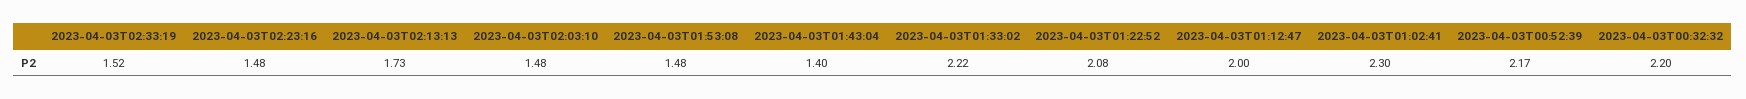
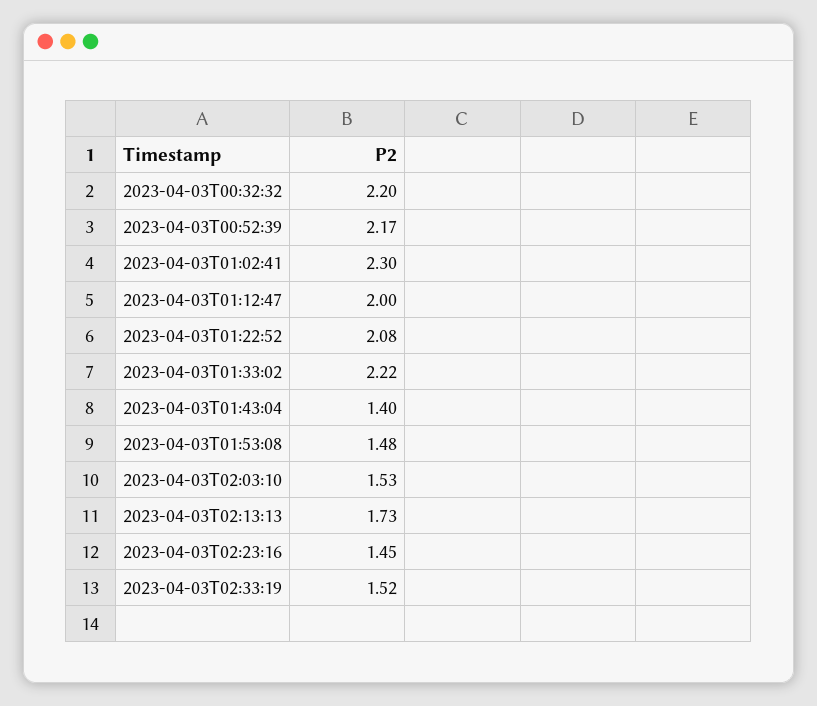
  {
    "2023-04-03T02:33:19": 1.52,
-   "2023-04-03T02:23:16": 1.48,
+   "2023-04-03T02:23:16": 1.45,
    "2023-04-03T02:13:13": 1.73,
-   "2023-04-03T02:03:10": 1.48,
+   "2023-04-03T02:03:10": 1.53,
    "2023-04-03T01:53:08": 1.48,
    "2023-04-03T01:43:04": 1.4,
    "2023-04-03T01:33:02": 2.22,
    "2023-04-03T01:22:52": 2.08,
    "2023-04-03T01:12:47": 2,
    "2023-04-03T01:02:41": 2.3,
    "2023-04-03T00:52:39": 2.17,
    "2023-04-03T00:32:32": 2.2
  }

